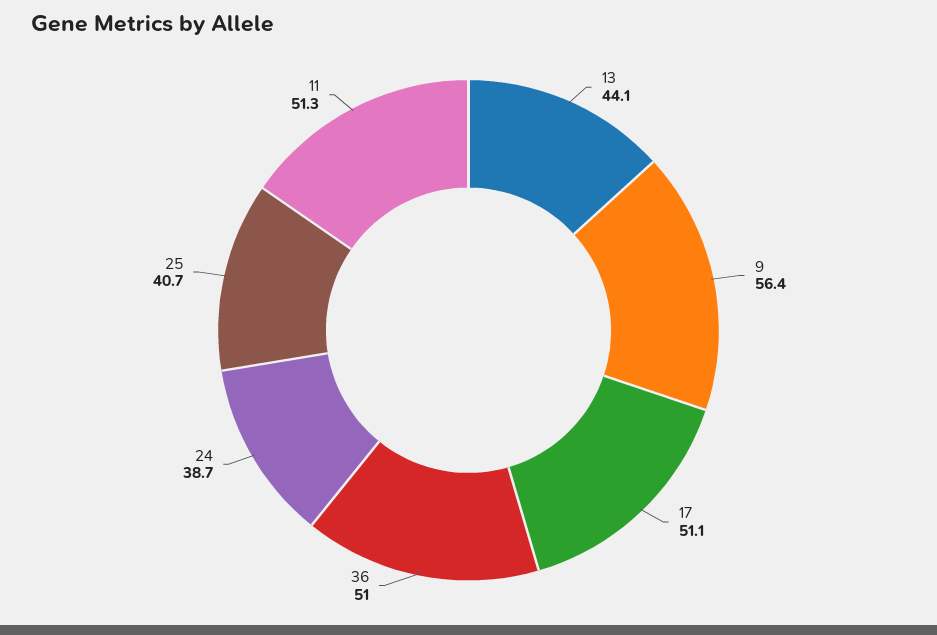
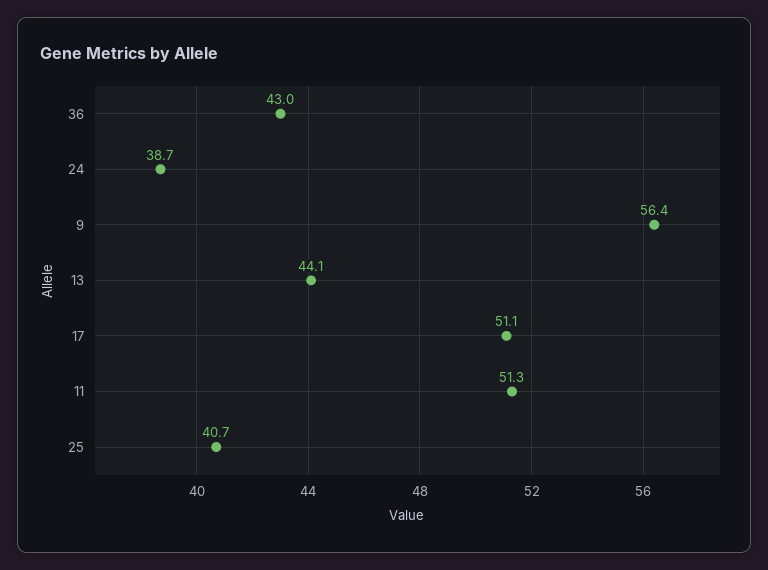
  {
    "13": 44.1,
    "9": 56.4,
    "17": 51.1,
-   "36": 51,
+   "36": 43,
    "24": 38.7,
    "25": 40.7,
    "11": 51.3
  }

